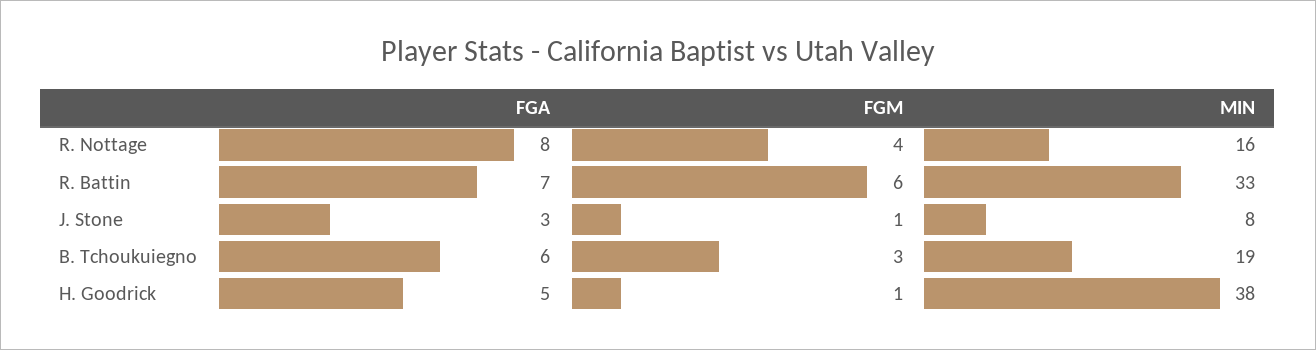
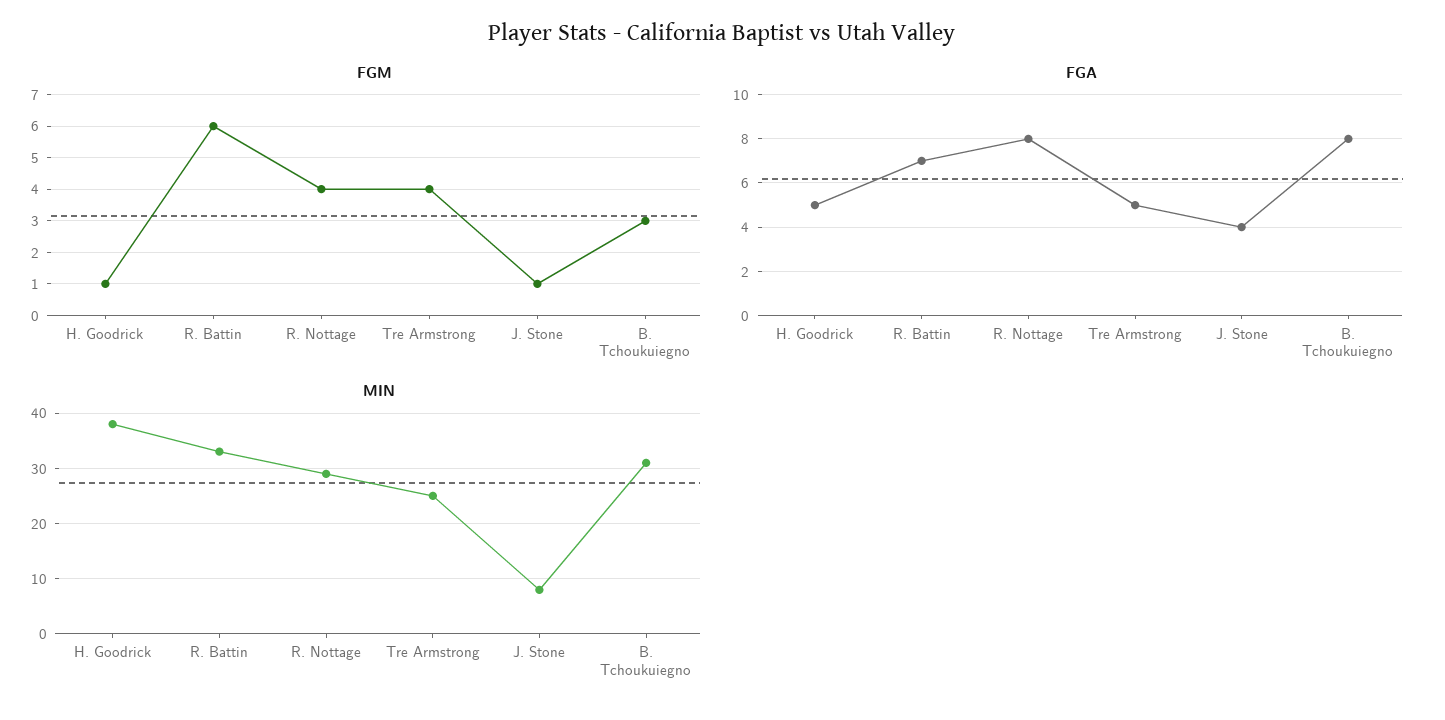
  {
    "FGA": {
      "R. Nottage": 8,
      "R. Battin": 7,
-     "J. Stone": 3,
+     "J. Stone": 4,
-     "B. Tchoukuiegno": 6,
+     "B. Tchoukuiegno": 8,
-     "H. Goodrick": 5
+     "H. Goodrick": 5,
+     "Tre Armstrong": 5
    },
    "FGM": {
      "R. Nottage": 4,
      "R. Battin": 6,
      "J. Stone": 1,
      "B. Tchoukuiegno": 3,
-     "H. Goodrick": 1
+     "H. Goodrick": 1,
+     "Tre Armstrong": 4
    },
    "MIN": {
-     "R. Nottage": 16,
+     "R. Nottage": 30,
      "R. Battin": 33,
      "J. Stone": 8,
-     "B. Tchoukuiegno": 19,
+     "B. Tchoukuiegno": 30,
-     "H. Goodrick": 38
+     "H. Goodrick": 38,
+     "Tre Armstrong": 25
    }
  }

